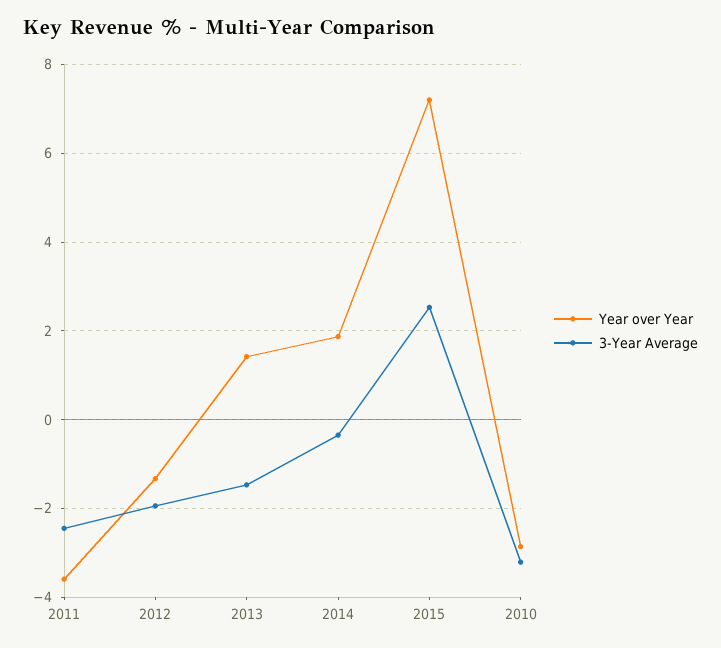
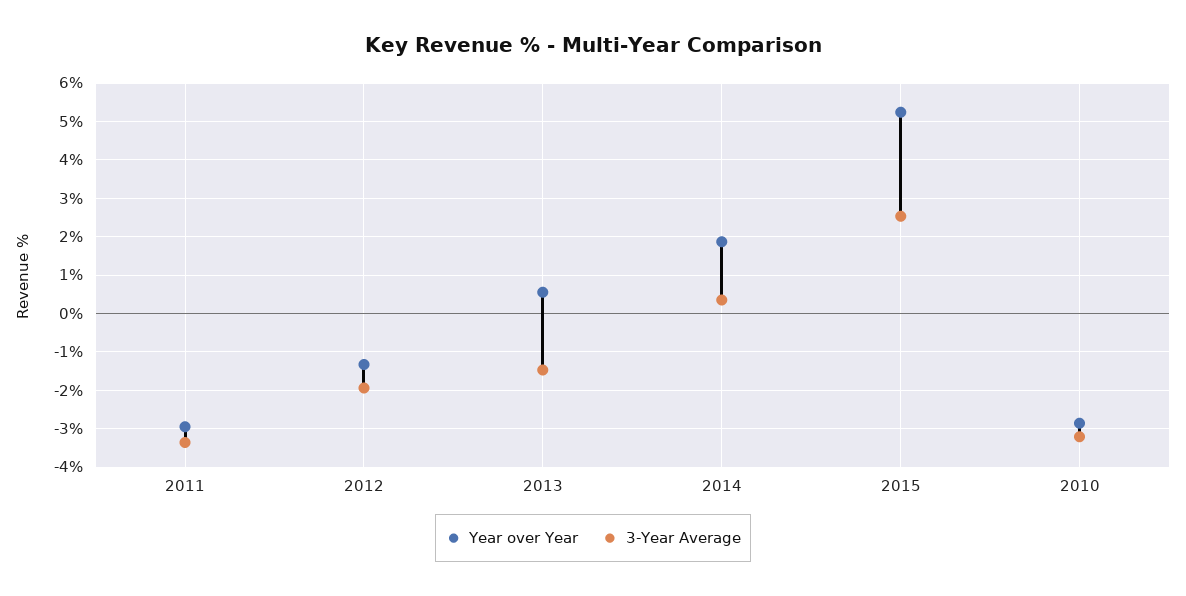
  {
    "Year over Year": {
-     "2011": -3.6,
+     "2011": -3,
      "2012": -1.4,
-     "2013": 1.4,
+     "2013": 0.6,
      "2014": 1.8,
-     "2015": 7.2,
+     "2015": 5.2,
      "2010": -2.8
    },
    "3-Year Average": {
-     "2011": -2.4,
+     "2011": -3.4,
      "2012": -2,
      "2013": -1.4,
-     "2014": -0.4,
+     "2014": 0.4,
      "2015": 2.6,
      "2010": -3.2
    }
  }

